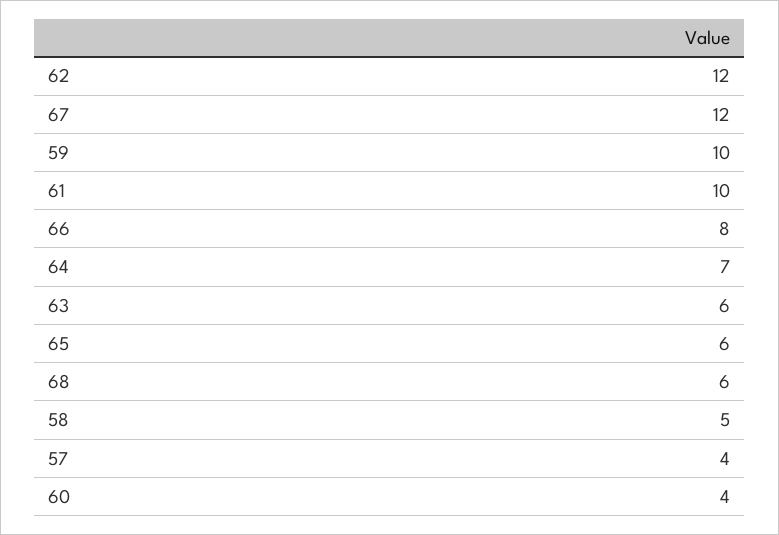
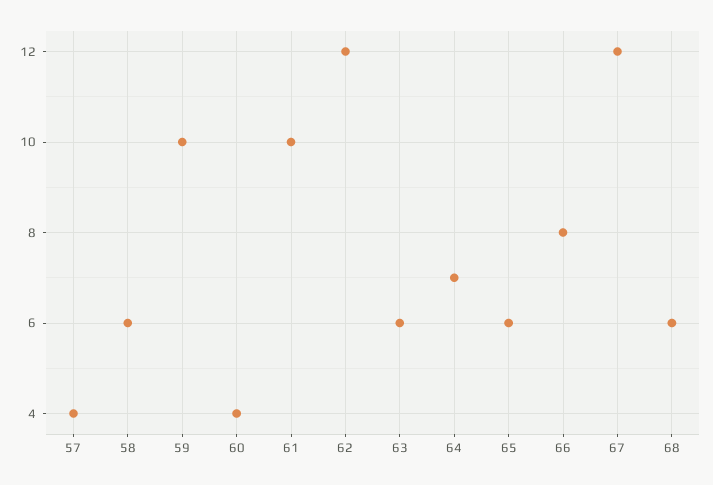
  {
    "62": 12,
    "67": 12,
    "59": 10,
    "61": 10,
    "66": 8,
    "64": 7,
    "63": 6,
    "65": 6,
    "68": 6,
-   "58": 5,
+   "58": 6,
    "57": 4,
    "60": 4
  }

